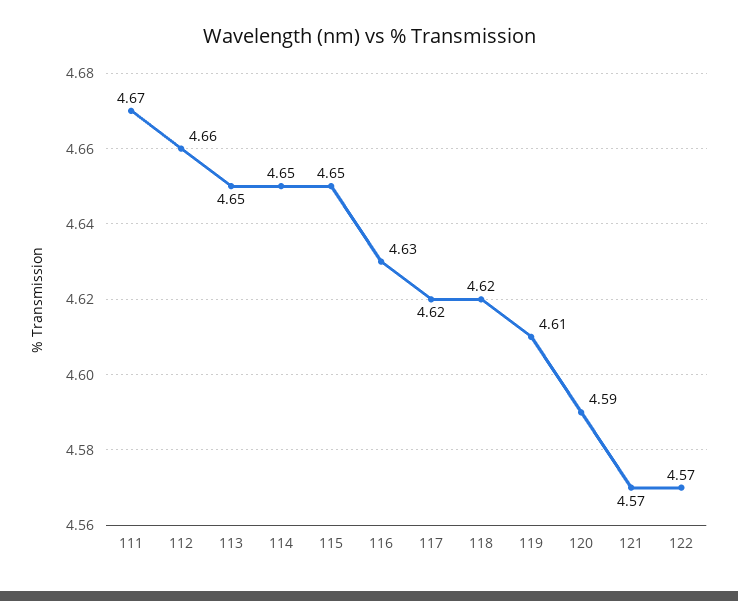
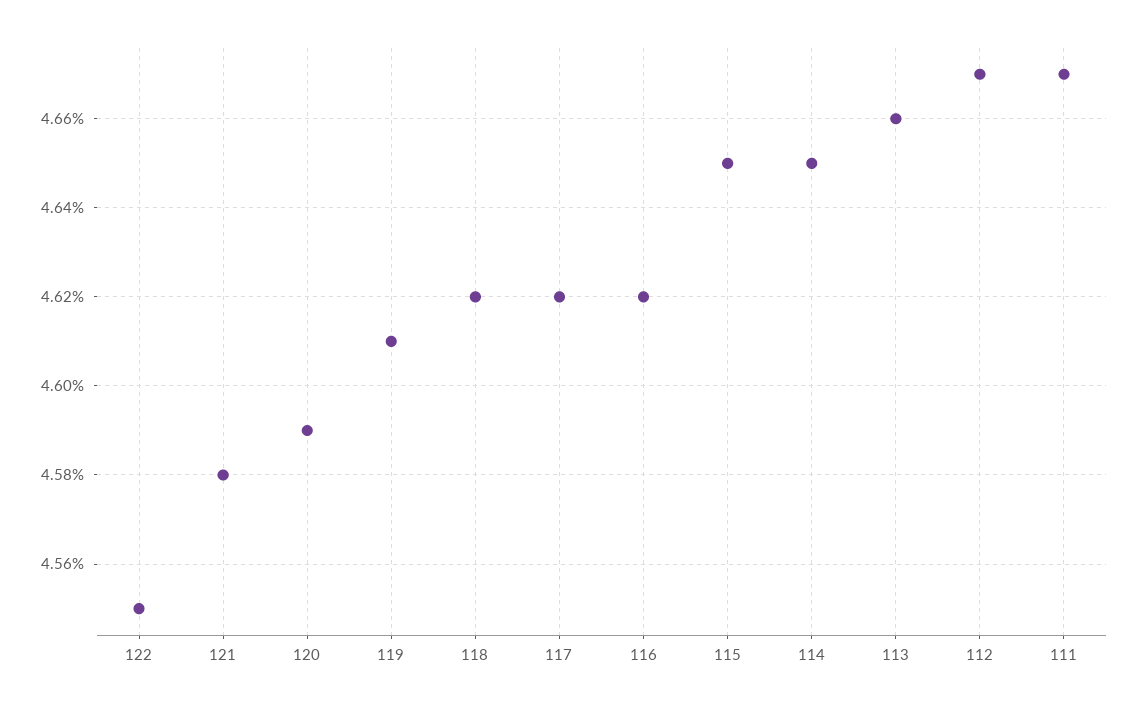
  {
    "111": 4.67,
-   "112": 4.66,
+   "112": 4.67,
-   "113": 4.65,
+   "113": 4.66,
    "114": 4.65,
    "115": 4.65,
-   "116": 4.63,
+   "116": 4.62,
    "117": 4.62,
    "118": 4.62,
    "119": 4.61,
    "120": 4.59,
-   "121": 4.57,
+   "121": 4.58,
-   "122": 4.57
+   "122": 4.55
  }

